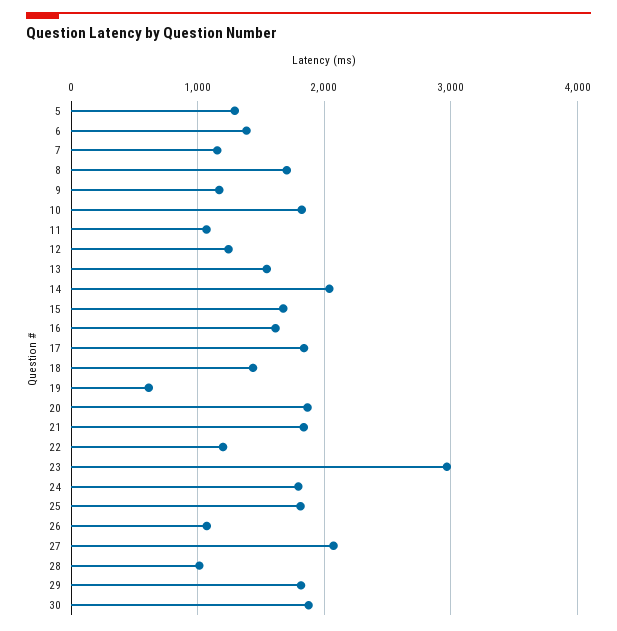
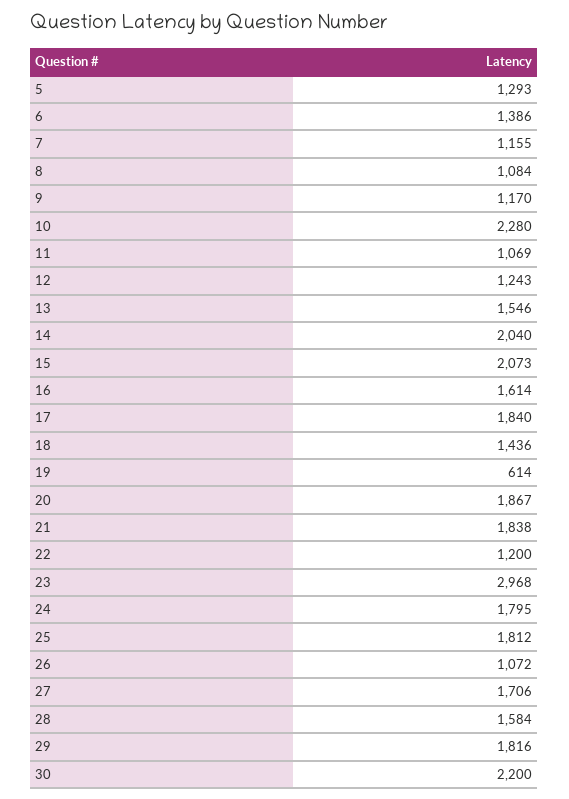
  {
    "5": 1293,
    "6": 1386,
    "7": 1155,
-   "8": 1700,
+   "8": 1084,
    "9": 1170,
-   "10": 1800,
+   "10": 2280,
    "11": 1069,
    "12": 1243,
    "13": 1546,
    "14": 2040,
-   "15": 1700,
+   "15": 2073,
    "16": 1614,
    "17": 1840,
    "18": 1436,
    "19": 614,
    "20": 1867,
    "21": 1838,
    "22": 1200,
    "23": 2968,
    "24": 1795,
    "25": 1812,
    "26": 1072,
-   "27": 2100,
+   "27": 1706,
-   "28": 1000,
+   "28": 1584,
    "29": 1816,
-   "30": 1900
+   "30": 2200
  }

